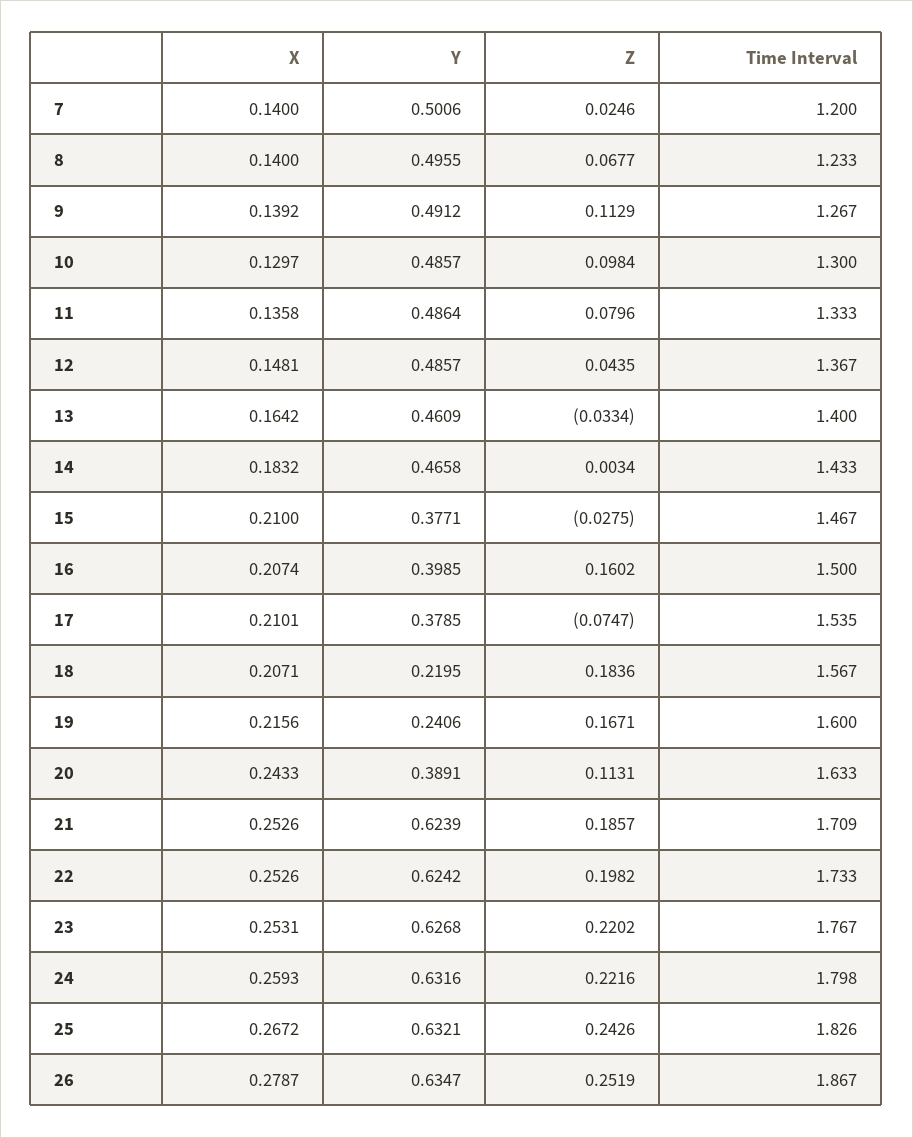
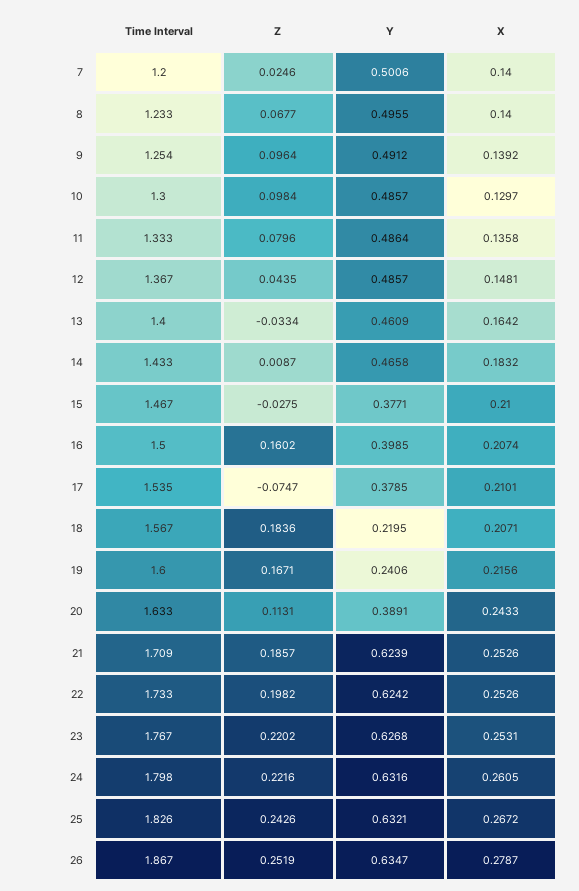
  {
    "X": {
      "7": 0.14,
      "8": 0.14,
      "9": 0.1392,
      "10": 0.1297,
      "11": 0.1358,
      "12": 0.1481,
      "13": 0.1642,
      "14": 0.1832,
      "15": 0.21,
      "16": 0.2074,
      "17": 0.2101,
      "18": 0.2071,
      "19": 0.2156,
      "20": 0.2433,
      "21": 0.2526,
      "22": 0.2526,
      "23": 0.2531,
-     "24": 0.2593,
+     "24": 0.2605,
      "25": 0.2672,
      "26": 0.2787
    },
    "Y": {
      "7": 0.5006,
      "8": 0.4955,
      "9": 0.4912,
      "10": 0.4857,
      "11": 0.4864,
      "12": 0.4857,
      "13": 0.4609,
      "14": 0.4658,
      "15": 0.3771,
      "16": 0.3985,
      "17": 0.3785,
      "18": 0.2195,
      "19": 0.2406,
      "20": 0.3891,
      "21": 0.6239,
      "22": 0.6242,
      "23": 0.6268,
      "24": 0.6316,
      "25": 0.6321,
      "26": 0.6347
    },
    "Z": {
      "7": 0.0246,
      "8": 0.0677,
-     "9": 0.1129,
+     "9": 0.0964,
      "10": 0.0984,
      "11": 0.0796,
      "12": 0.0435,
      "13": -0.0334,
-     "14": 0.0034,
+     "14": 0.0087,
      "15": -0.0275,
      "16": 0.1602,
      "17": -0.0747,
      "18": 0.1836,
      "19": 0.1671,
      "20": 0.1131,
      "21": 0.1857,
      "22": 0.1982,
      "23": 0.2202,
      "24": 0.2216,
      "25": 0.2426,
      "26": 0.2519
    },
    "Time Interval": {
      "7": 1.2,
      "8": 1.233,
-     "9": 1.267,
+     "9": 1.254,
      "10": 1.3,
      "11": 1.333,
      "12": 1.367,
      "13": 1.4,
      "14": 1.433,
      "15": 1.467,
      "16": 1.5,
      "17": 1.535,
      "18": 1.567,
      "19": 1.6,
      "20": 1.633,
      "21": 1.709,
      "22": 1.733,
      "23": 1.767,
      "24": 1.798,
      "25": 1.826,
      "26": 1.867
    }
  }

